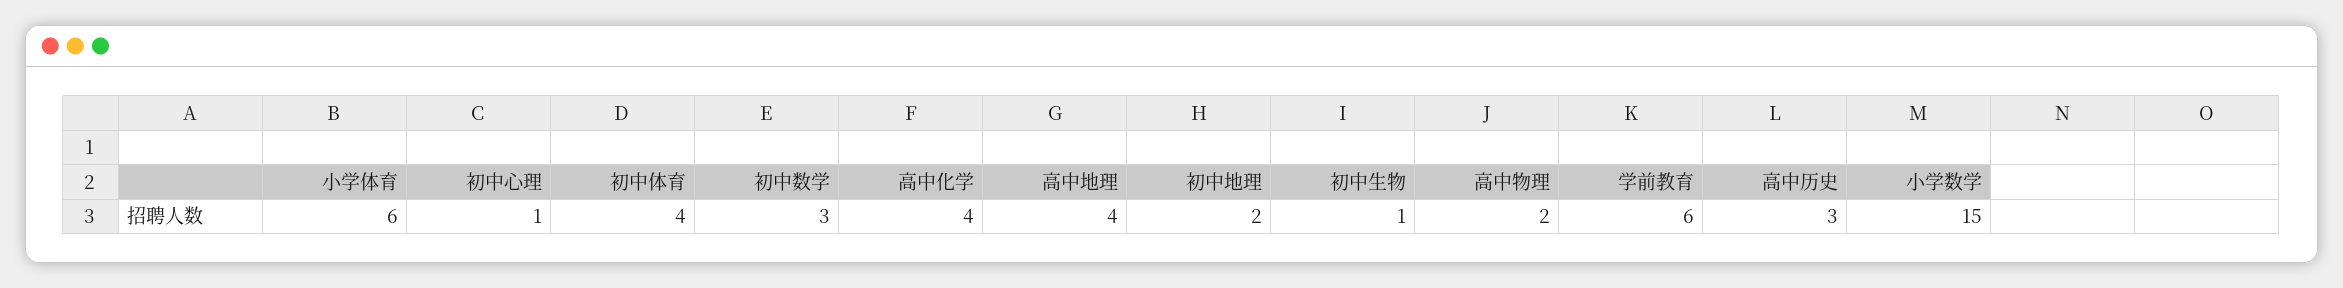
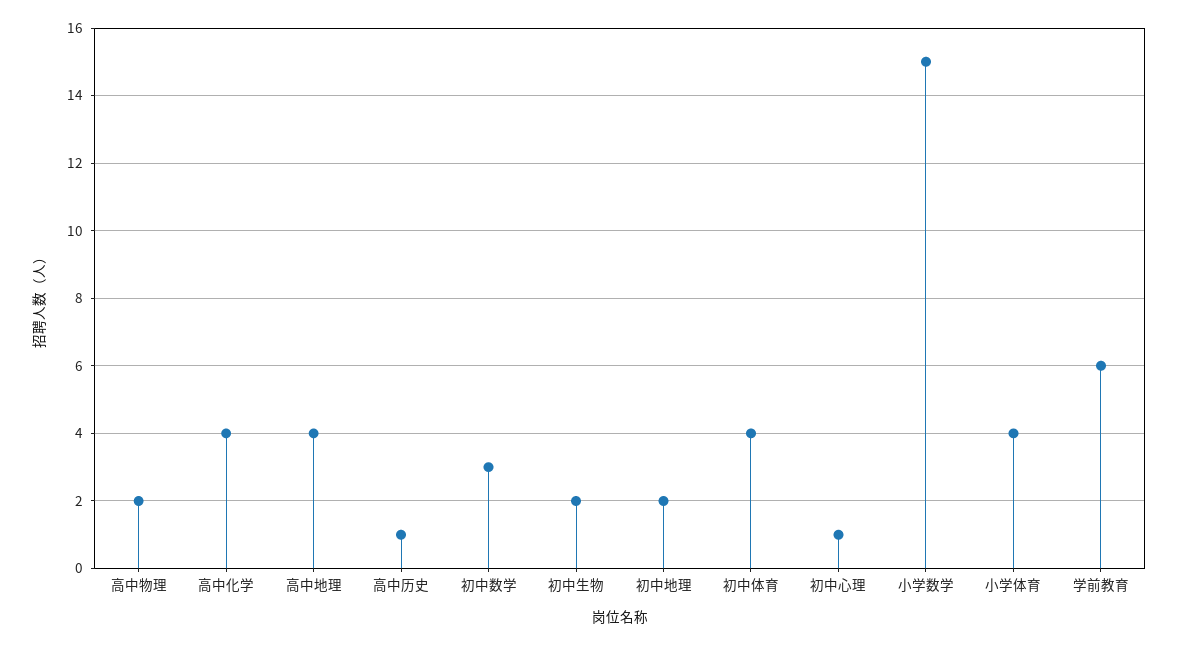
  {
-   "小学体育": 6,
+   "小学体育": 4,
    "初中心理": 1,
    "初中体育": 4,
    "初中数学": 3,
    "高中化学": 4,
    "高中地理": 4,
    "初中地理": 2,
-   "初中生物": 1,
+   "初中生物": 2,
    "高中物理": 2,
    "学前教育": 6,
-   "高中历史": 3,
+   "高中历史": 1,
    "小学数学": 15
  }

